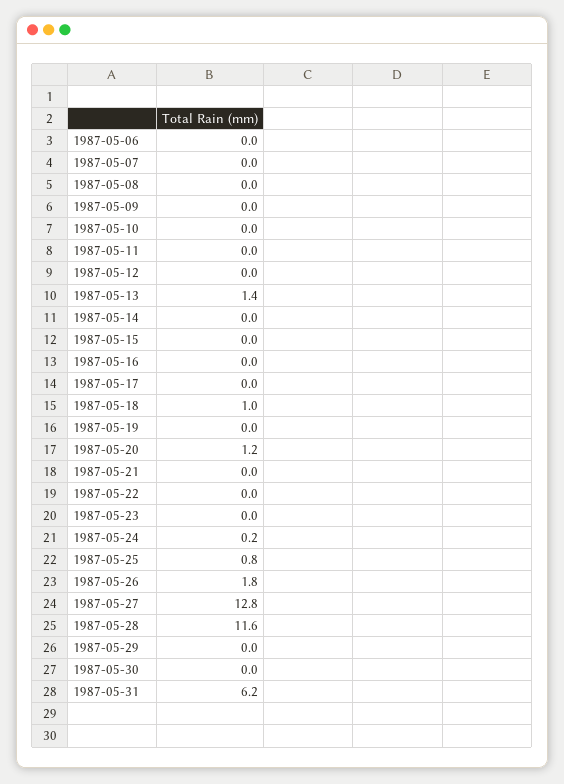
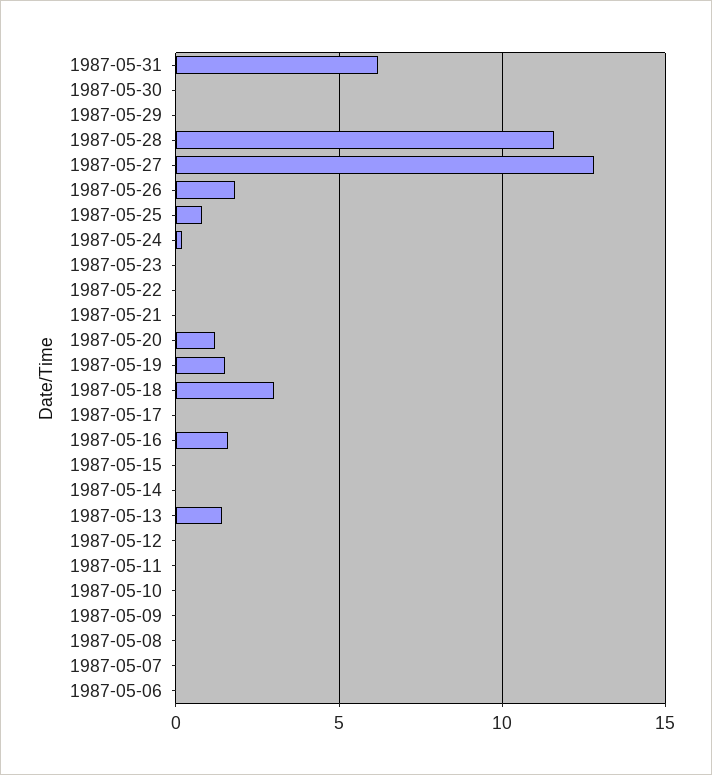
  {
    "1987-05-06": 0,
    "1987-05-07": 0,
    "1987-05-08": 0,
    "1987-05-09": 0,
    "1987-05-10": 0,
    "1987-05-11": 0,
    "1987-05-12": 0,
    "1987-05-13": 1.4,
    "1987-05-14": 0,
    "1987-05-15": 0,
-   "1987-05-16": 0,
+   "1987-05-16": 1.5,
    "1987-05-17": 0,
-   "1987-05-18": 1,
+   "1987-05-18": 3,
-   "1987-05-19": 0,
+   "1987-05-19": 1.5,
    "1987-05-20": 1.2,
    "1987-05-21": 0,
    "1987-05-22": 0,
    "1987-05-23": 0,
    "1987-05-24": 0.2,
    "1987-05-25": 0.8,
    "1987-05-26": 1.8,
    "1987-05-27": 12.8,
    "1987-05-28": 11.6,
    "1987-05-29": 0,
    "1987-05-30": 0,
    "1987-05-31": 6.2
  }

